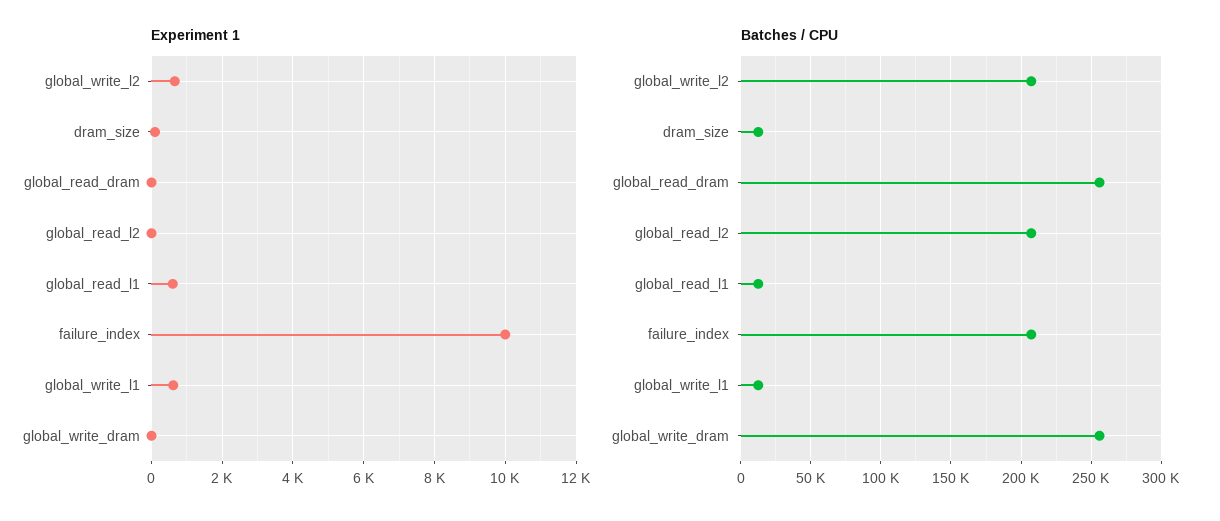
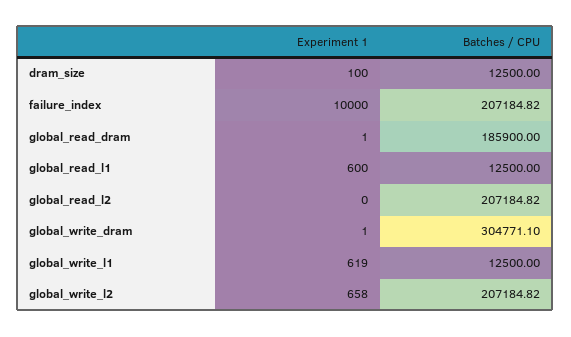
  {
    "Experiment 1": {
      "global_write_l2": 658,
      "dram_size": 100,
      "global_read_dram": 1,
      "global_read_l2": 0,
      "global_read_l1": 600,
      "failure_index": 10000,
      "global_write_l1": 619,
      "global_write_dram": 1
    },
    "Batches / CPU": {
      "global_write_l2": 207184.82,
      "dram_size": 12500,
-     "global_read_dram": 255000,
+     "global_read_dram": 185900,
      "global_read_l2": 207184.82,
      "global_read_l1": 12500,
      "failure_index": 207184.82,
      "global_write_l1": 12500,
-     "global_write_dram": 255000
+     "global_write_dram": 304771.1
    }
  }

